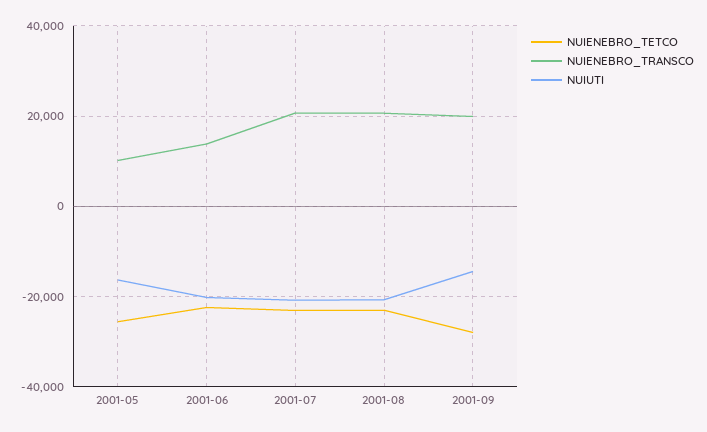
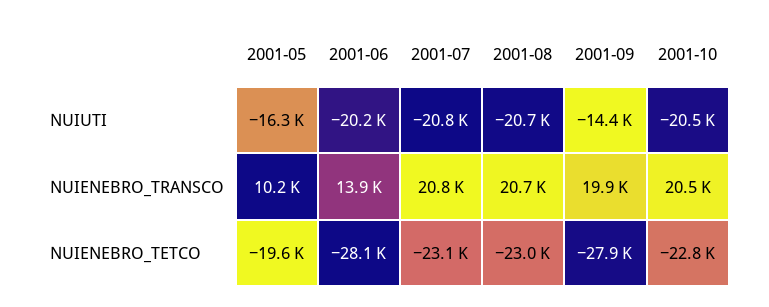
  {
    "NUIENEBRO_TETCO": {
-     "2001-05": -26000,
+     "2001-05": -19600,
-     "2001-06": -22000,
+     "2001-06": -28100,
      "2001-07": -23100,
      "2001-08": -23000,
-     "2001-09": -27900
+     "2001-09": -27900,
+     "2001-10": -22800
    },
    "NUIENEBRO_TRANSCO": {
      "2001-05": 10200,
      "2001-06": 13900,
      "2001-07": 20800,
      "2001-08": 20700,
-     "2001-09": 19900
+     "2001-09": 19900,
+     "2001-10": 20500
    },
    "NUIUTI": {
      "2001-05": -16300,
      "2001-06": -20200,
      "2001-07": -20800,
      "2001-08": -20700,
-     "2001-09": -14400
+     "2001-09": -14400,
+     "2001-10": -20500
    }
  }

